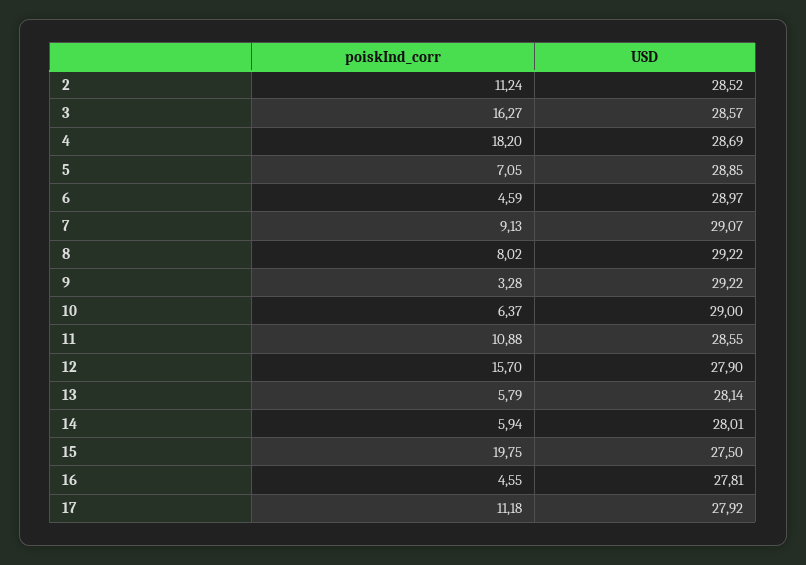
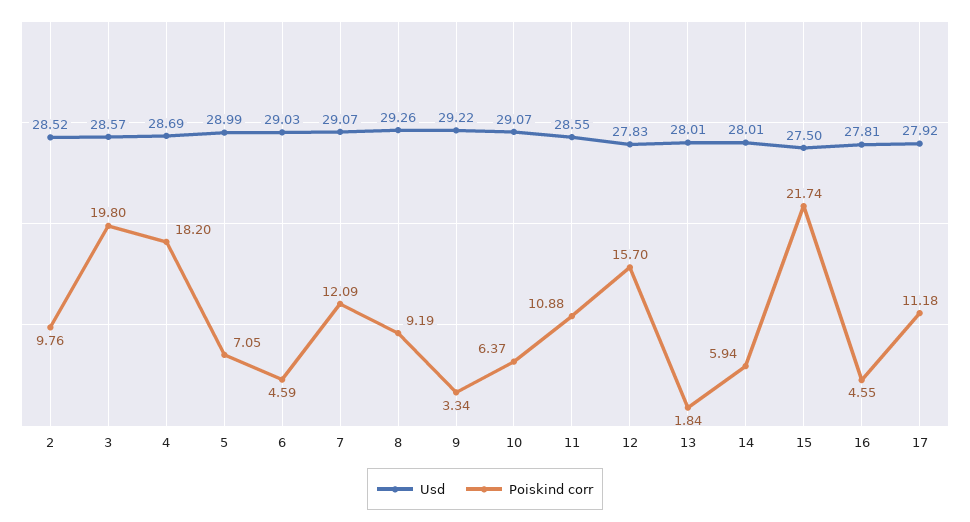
  {
    "poiskInd_corr": {
-     "2": 11.24,
+     "2": 9.76,
-     "3": 16.27,
+     "3": 19.8,
      "4": 18.2,
      "5": 7.05,
      "6": 4.59,
-     "7": 9.13,
+     "7": 12.09,
-     "8": 8.02,
+     "8": 9.19,
-     "9": 3.28,
+     "9": 3.34,
      "10": 6.37,
      "11": 10.88,
      "12": 15.7,
-     "13": 5.79,
+     "13": 1.84,
      "14": 5.94,
-     "15": 19.75,
+     "15": 21.74,
      "16": 4.55,
      "17": 11.18
    },
    "USD": {
      "2": 28.52,
      "3": 28.57,
      "4": 28.69,
-     "5": 28.85,
+     "5": 28.99,
-     "6": 28.97,
+     "6": 29.03,
      "7": 29.07,
-     "8": 29.22,
+     "8": 29.26,
      "9": 29.22,
-     "10": 29,
+     "10": 29.07,
      "11": 28.55,
-     "12": 27.9,
+     "12": 27.83,
-     "13": 28.14,
+     "13": 28.01,
      "14": 28.01,
      "15": 27.5,
      "16": 27.81,
      "17": 27.92
    }
  }

